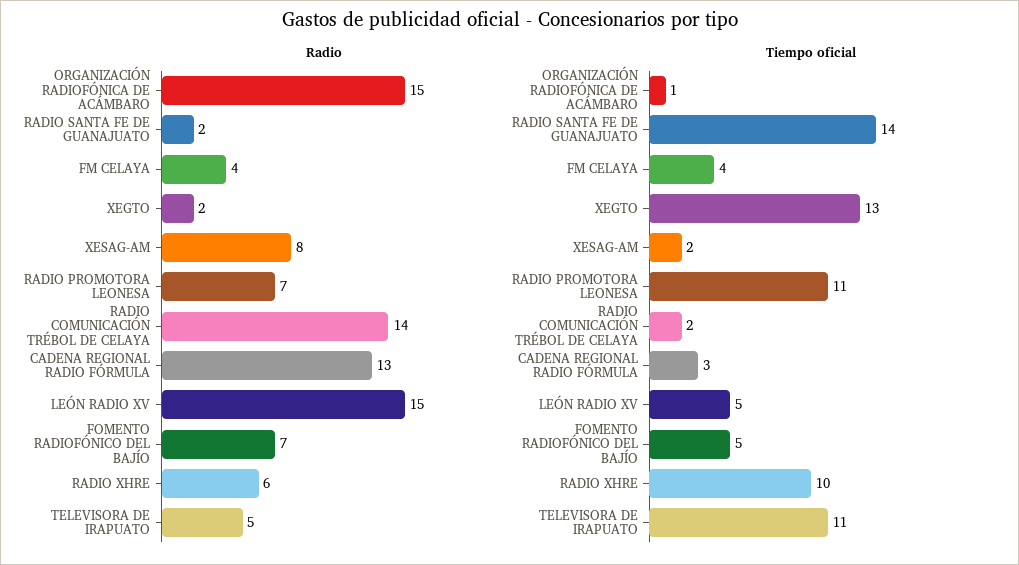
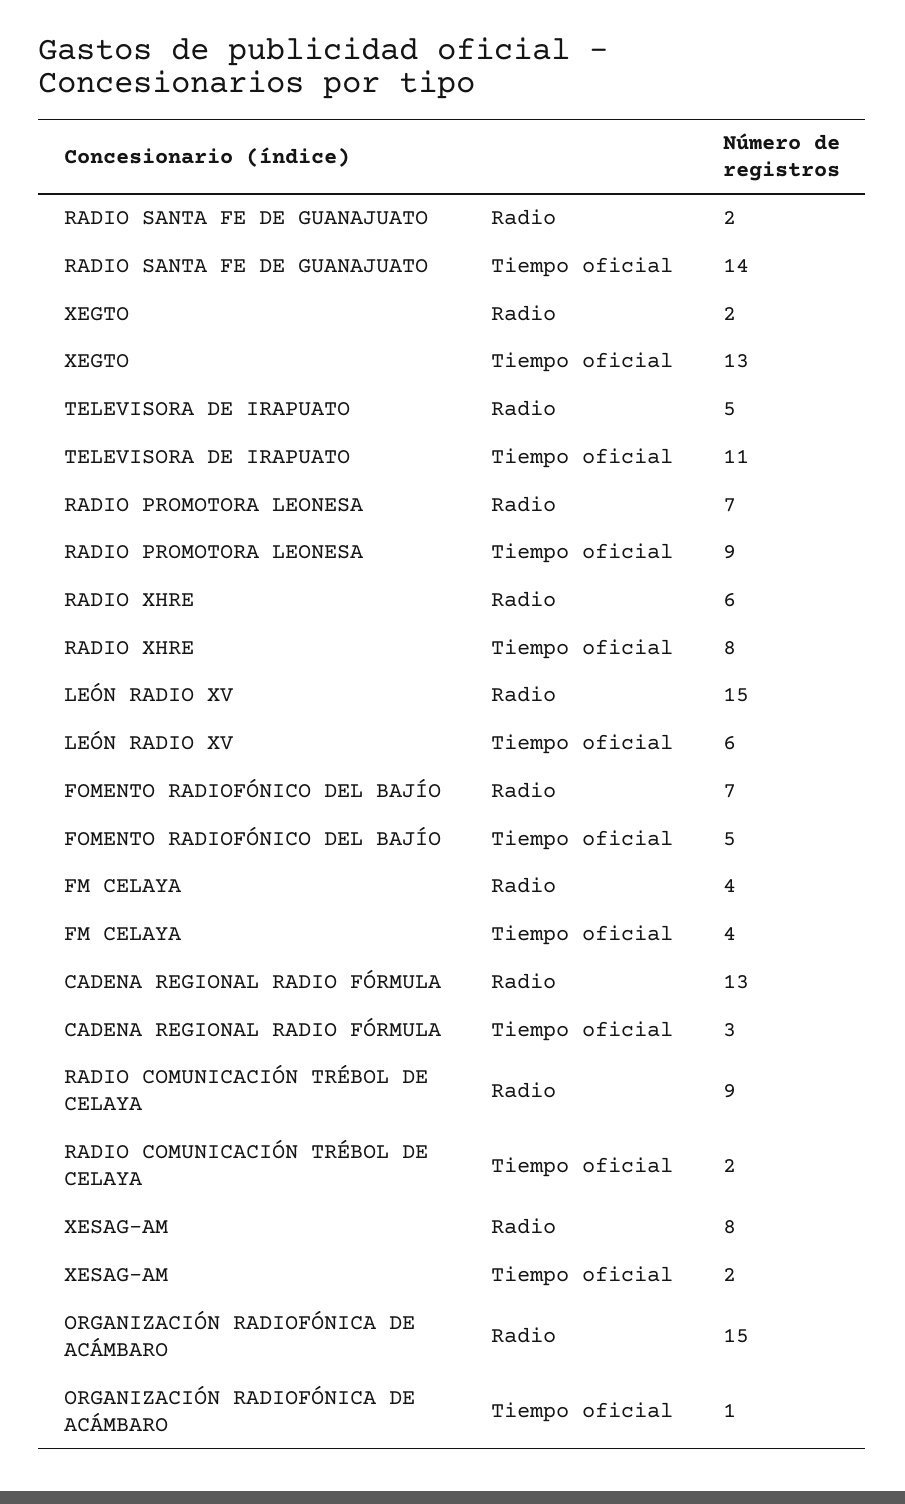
  {
    "Radio": {
      "ORGANIZACIÓN RADIOFÓNICA DE ACÁMBARO": 15,
      "RADIO SANTA FE DE GUANAJUATO": 2,
      "FM CELAYA": 4,
      "XEGTO": 2,
      "XESAG-AM": 8,
      "RADIO PROMOTORA LEONESA": 7,
-     "RADIO COMUNICACIÓN TRÉBOL DE CELAYA": 14,
+     "RADIO COMUNICACIÓN TRÉBOL DE CELAYA": 9,
      "CADENA REGIONAL RADIO FÓRMULA": 13,
      "LEÓN RADIO XV": 15,
      "FOMENTO RADIOFÓNICO DEL BAJÍO": 7,
      "RADIO XHRE": 6,
      "TELEVISORA DE IRAPUATO": 5
    },
    "Tiempo oficial": {
      "ORGANIZACIÓN RADIOFÓNICA DE ACÁMBARO": 1,
      "RADIO SANTA FE DE GUANAJUATO": 14,
      "FM CELAYA": 4,
      "XEGTO": 13,
      "XESAG-AM": 2,
-     "RADIO PROMOTORA LEONESA": 11,
+     "RADIO PROMOTORA LEONESA": 9,
      "RADIO COMUNICACIÓN TRÉBOL DE CELAYA": 2,
      "CADENA REGIONAL RADIO FÓRMULA": 3,
-     "LEÓN RADIO XV": 5,
+     "LEÓN RADIO XV": 6,
      "FOMENTO RADIOFÓNICO DEL BAJÍO": 5,
-     "RADIO XHRE": 10,
+     "RADIO XHRE": 8,
      "TELEVISORA DE IRAPUATO": 11
    }
  }

